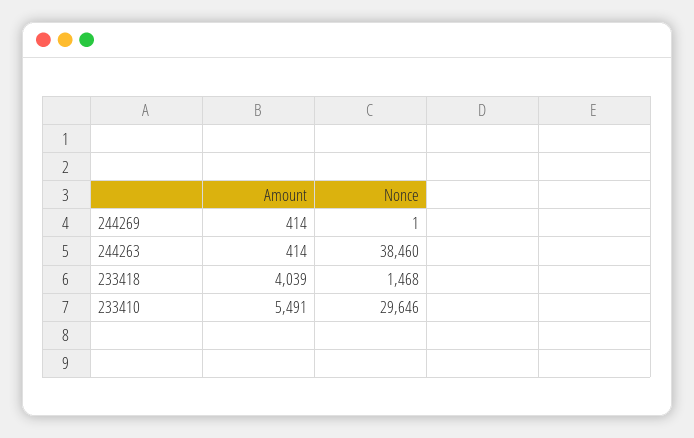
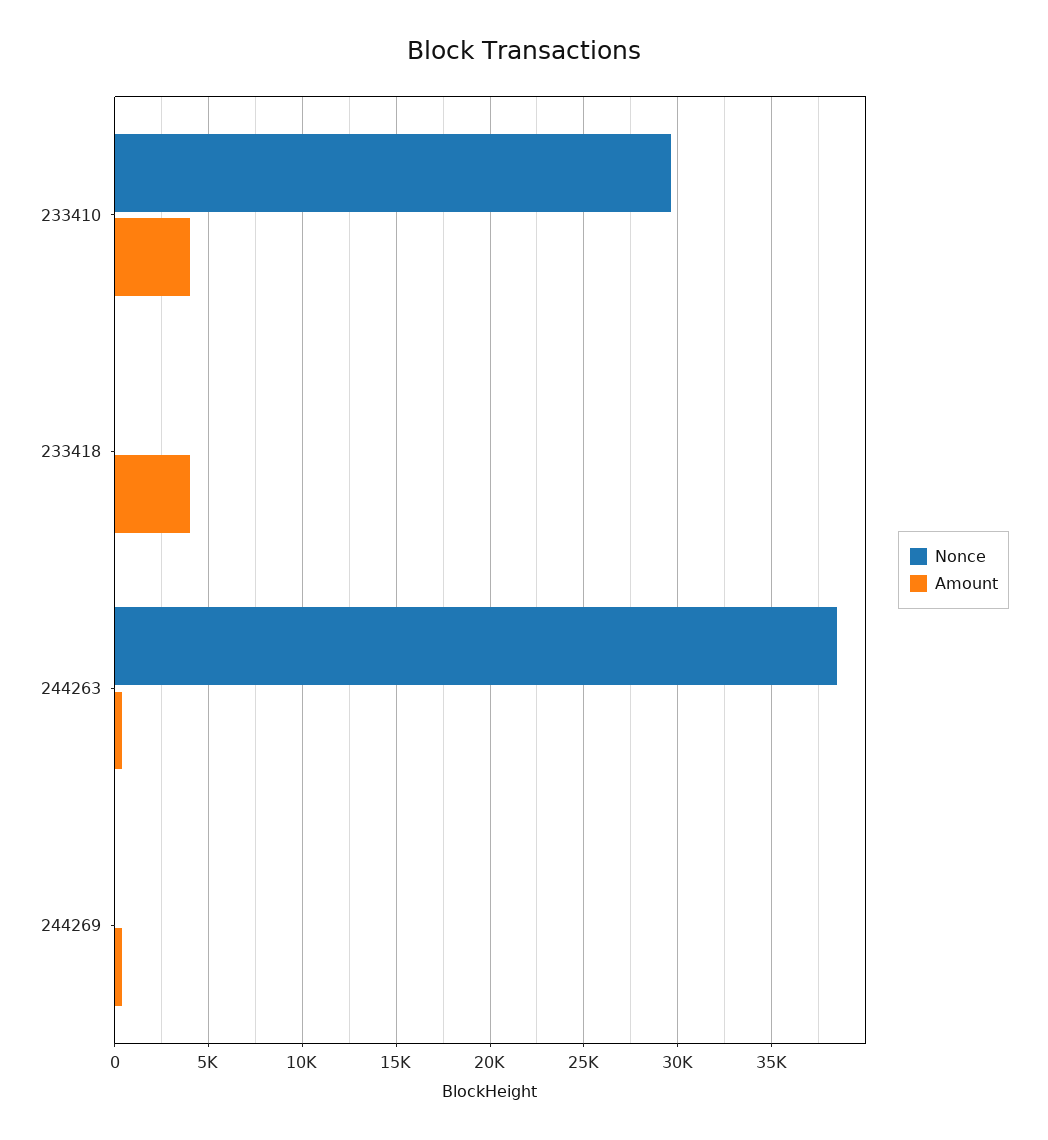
  {
    "Amount": {
      "244269": 414,
      "244263": 414,
      "233418": 4039,
-     "233410": 5491
+     "233410": 4000
    },
    "Nonce": {
      "244269": 1,
      "244263": 38460,
-     "233418": 1468,
+     "233418": 0,
      "233410": 29646
    }
  }

